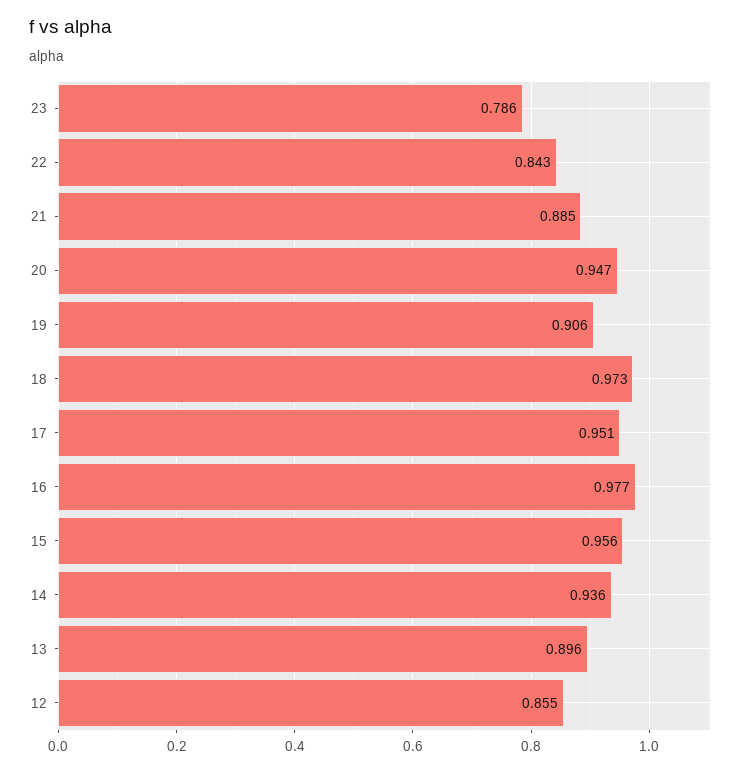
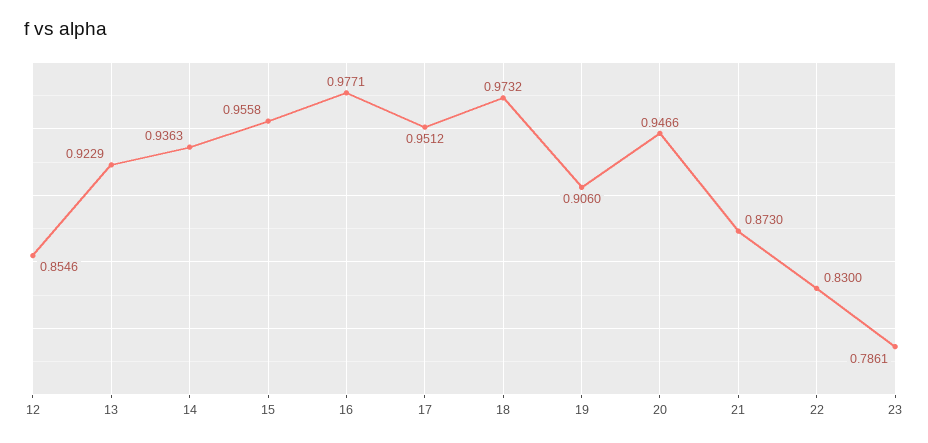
  {
    "23": 0.7861,
-   "22": 0.843,
+   "22": 0.83,
-   "21": 0.885,
+   "21": 0.873,
    "20": 0.9466,
    "19": 0.906,
    "18": 0.9732,
    "17": 0.9512,
    "16": 0.9771,
    "15": 0.9558,
    "14": 0.9363,
-   "13": 0.896,
+   "13": 0.9229,
    "12": 0.8546
  }

